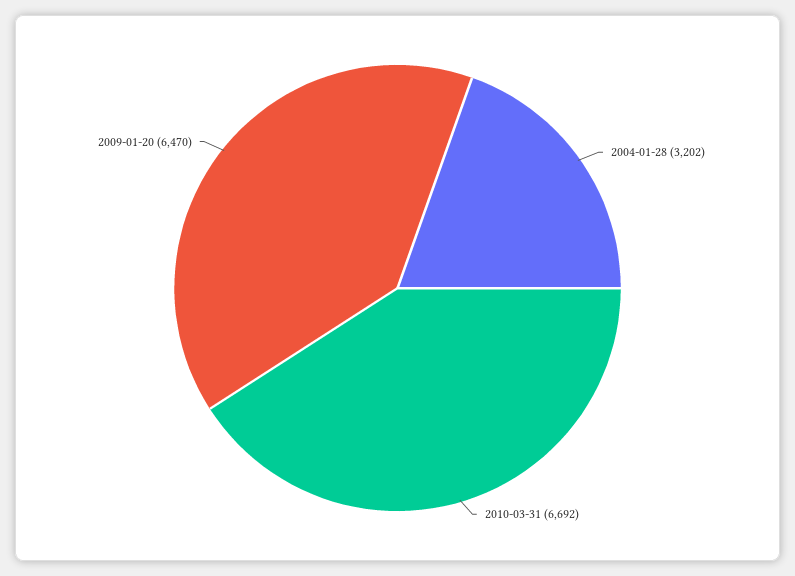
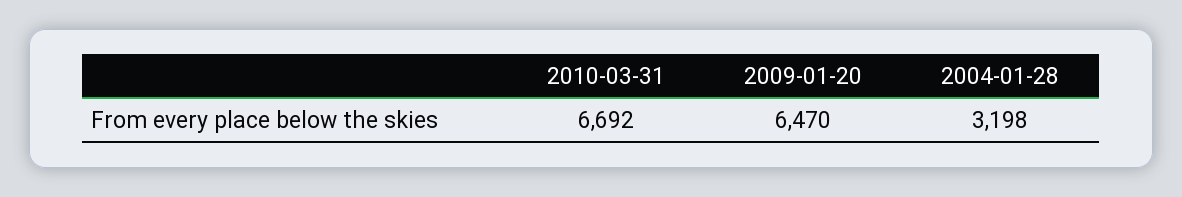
  {
-   "2004-01-28": 3202,
+   "2004-01-28": 3198,
    "2010-03-31": 6692,
    "2009-01-20": 6470
  }

